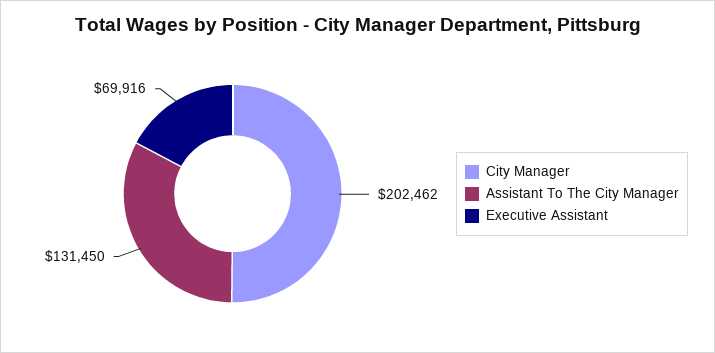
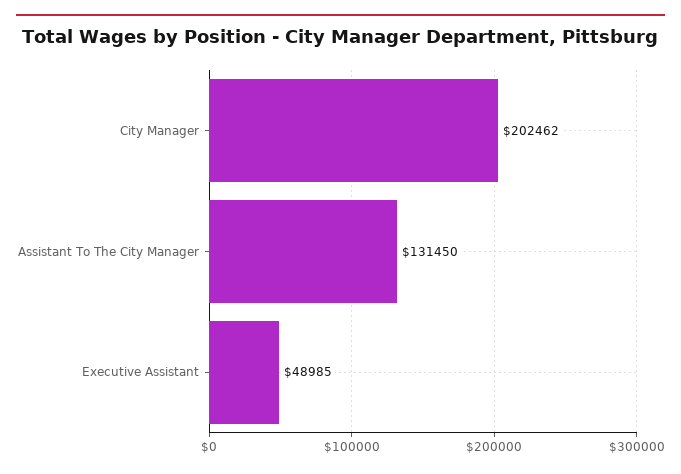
  {
    "City Manager": 202462,
    "Assistant To The City Manager": 131450,
-   "Executive Assistant": 69916
+   "Executive Assistant": 48985
  }

